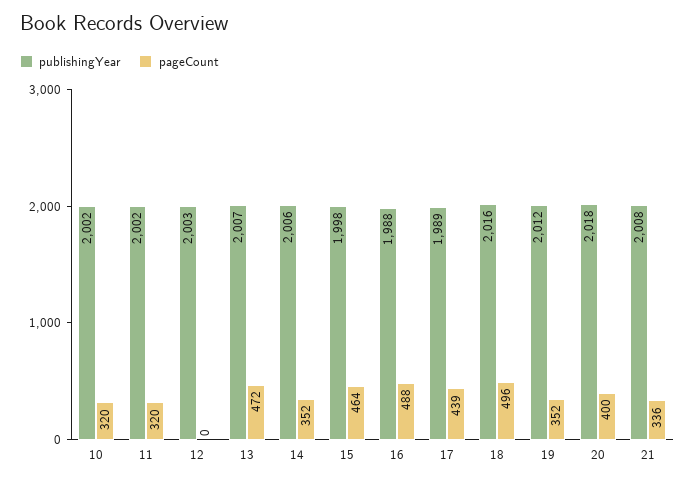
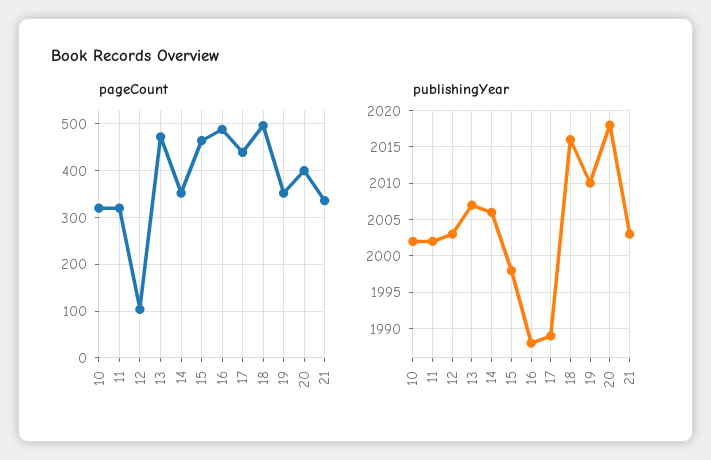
  {
    "publishingYear": {
      "10": 2002,
      "11": 2002,
      "12": 2003,
      "13": 2007,
      "14": 2006,
      "15": 1998,
      "16": 1988,
      "17": 1989,
      "18": 2016,
-     "19": 2012,
+     "19": 2010,
      "20": 2018,
-     "21": 2008
+     "21": 2003
    },
    "pageCount": {
      "10": 320,
      "11": 320,
-     "12": 0,
+     "12": 100,
      "13": 472,
      "14": 352,
      "15": 464,
      "16": 488,
      "17": 439,
      "18": 496,
      "19": 352,
      "20": 400,
      "21": 336
    }
  }

